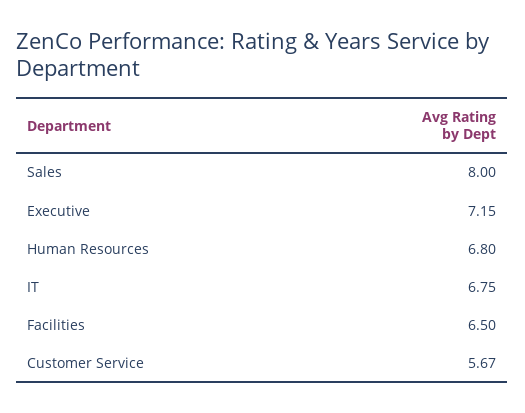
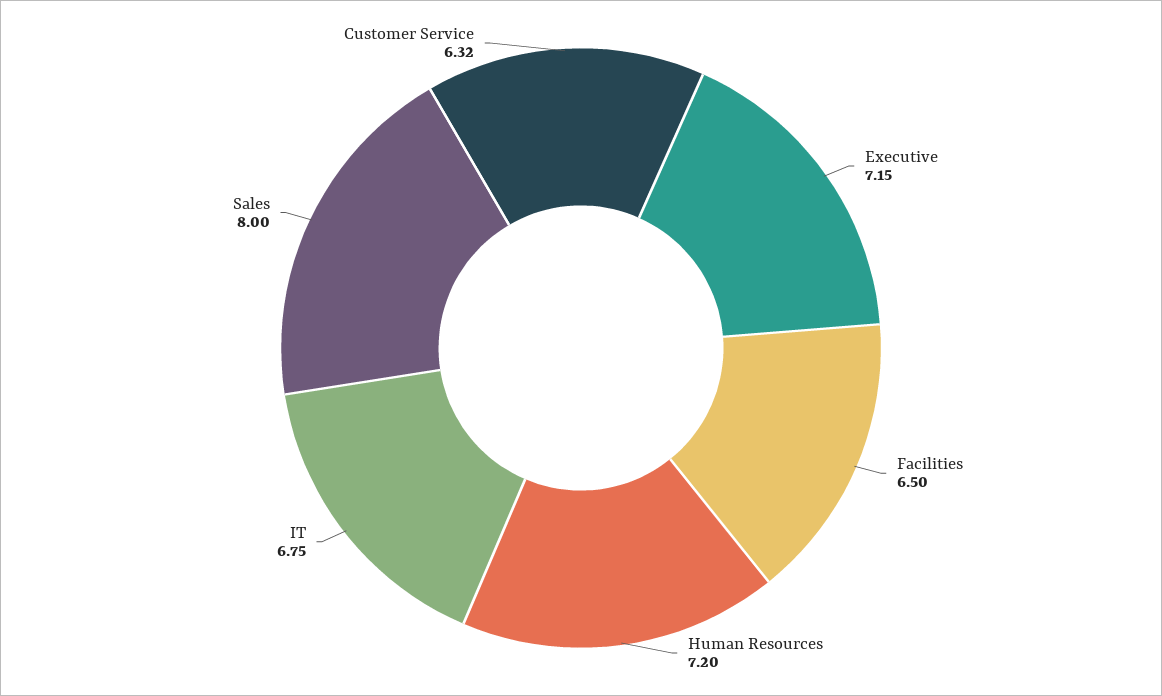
  {
    "Sales": 8,
    "Executive": 7.15,
-   "Human Resources": 6.8,
+   "Human Resources": 7.2,
    "IT": 6.75,
    "Facilities": 6.5,
-   "Customer Service": 5.67
+   "Customer Service": 6.32
  }

